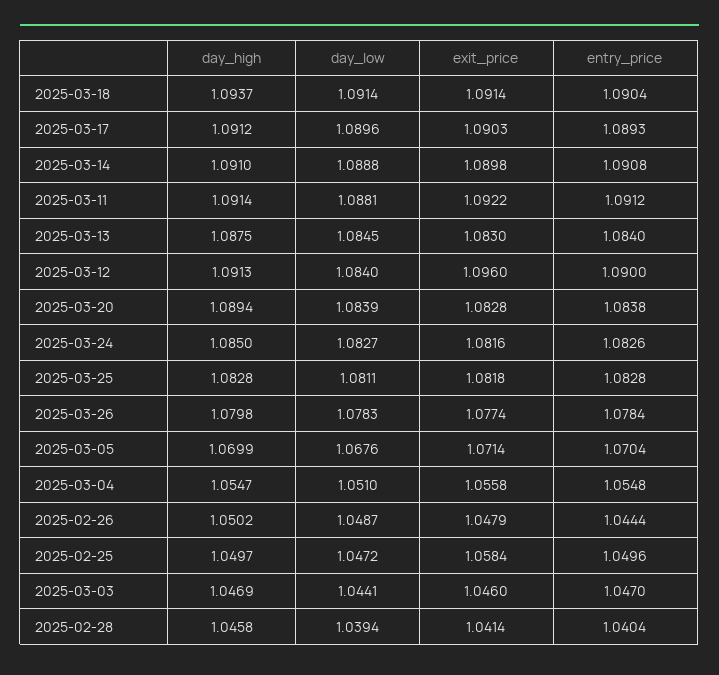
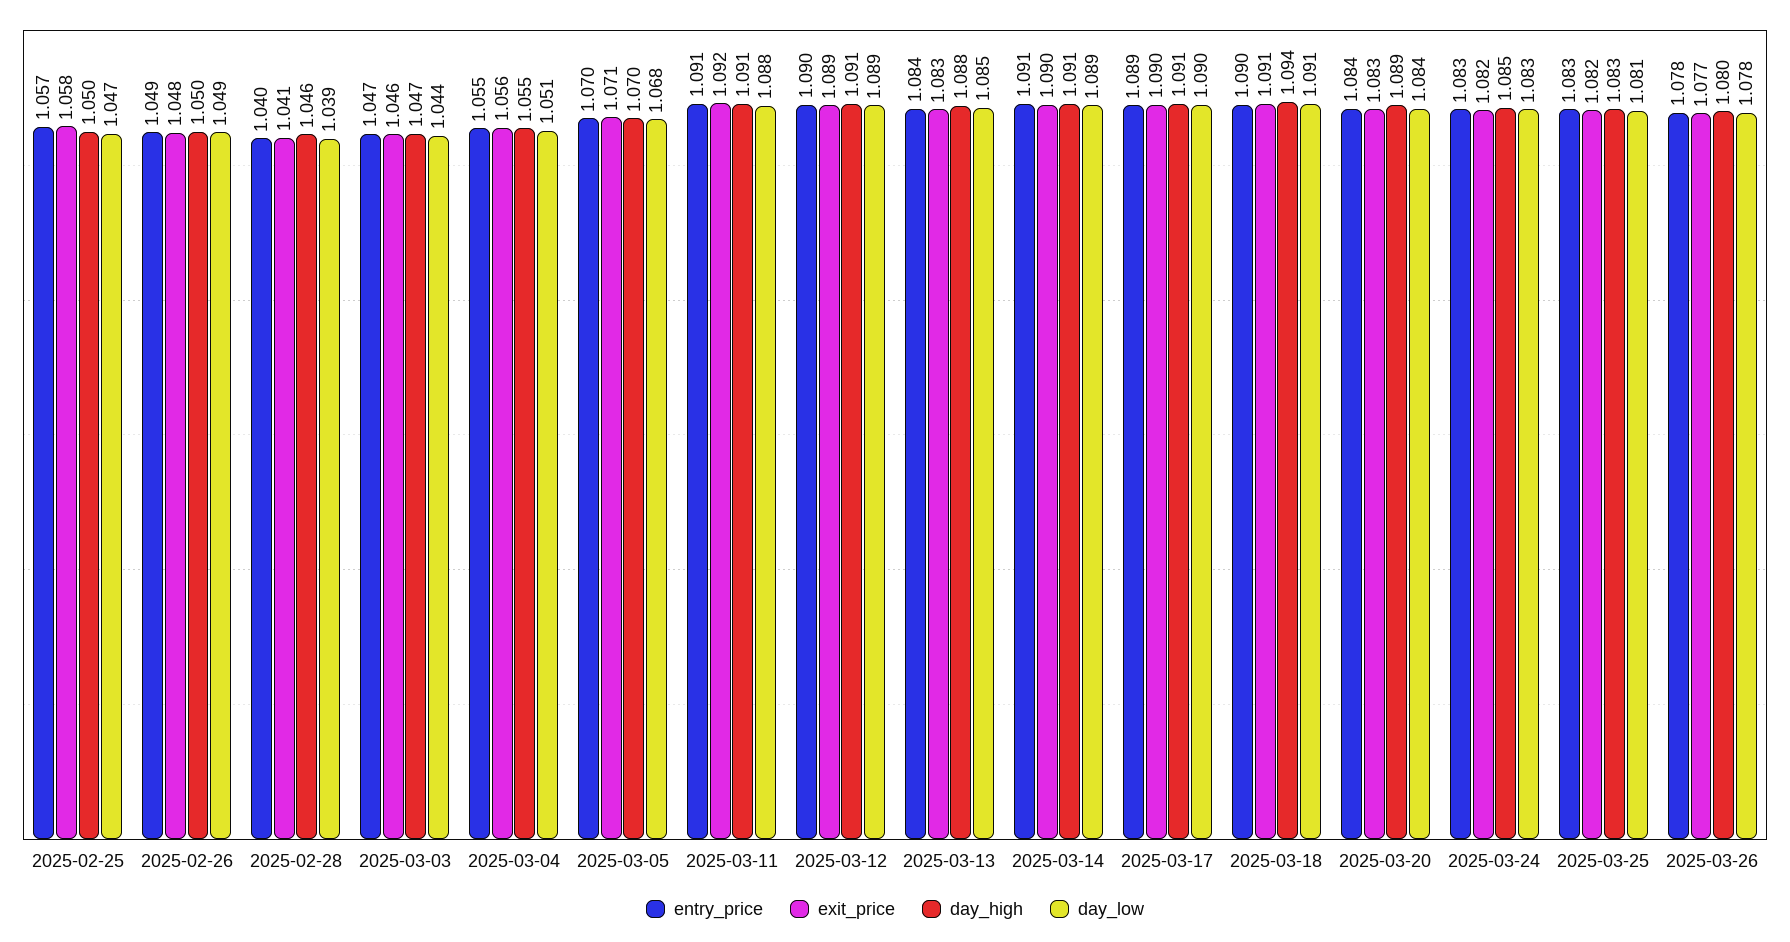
  {
    "day_high": {
      "2025-03-18": 1.0937,
      "2025-03-17": 1.0912,
      "2025-03-14": 1.091,
      "2025-03-11": 1.0914,
      "2025-03-13": 1.0875,
      "2025-03-12": 1.0913,
      "2025-03-20": 1.0894,
      "2025-03-24": 1.085,
      "2025-03-25": 1.0828,
      "2025-03-26": 1.0798,
      "2025-03-05": 1.0699,
      "2025-03-04": 1.0547,
      "2025-02-26": 1.0502,
      "2025-02-25": 1.0497,
      "2025-03-03": 1.0469,
      "2025-02-28": 1.0458
    },
    "day_low": {
      "2025-03-18": 1.0914,
      "2025-03-17": 1.0896,
      "2025-03-14": 1.0888,
      "2025-03-11": 1.0881,
      "2025-03-13": 1.0845,
-     "2025-03-12": 1.084,
+     "2025-03-12": 1.089,
      "2025-03-20": 1.0839,
      "2025-03-24": 1.0827,
      "2025-03-25": 1.0811,
      "2025-03-26": 1.0783,
      "2025-03-05": 1.0676,
      "2025-03-04": 1.051,
      "2025-02-26": 1.0487,
      "2025-02-25": 1.0472,
      "2025-03-03": 1.0441,
      "2025-02-28": 1.0394
    },
    "exit_price": {
      "2025-03-18": 1.0914,
      "2025-03-17": 1.0903,
      "2025-03-14": 1.0898,
      "2025-03-11": 1.0922,
      "2025-03-13": 1.083,
-     "2025-03-12": 1.096,
+     "2025-03-12": 1.089,
      "2025-03-20": 1.0828,
      "2025-03-24": 1.0816,
      "2025-03-25": 1.0818,
      "2025-03-26": 1.0774,
      "2025-03-05": 1.0714,
      "2025-03-04": 1.0558,
      "2025-02-26": 1.0479,
      "2025-02-25": 1.0584,
      "2025-03-03": 1.046,
      "2025-02-28": 1.0414
    },
    "entry_price": {
      "2025-03-18": 1.0904,
      "2025-03-17": 1.0893,
      "2025-03-14": 1.0908,
      "2025-03-11": 1.0912,
      "2025-03-13": 1.084,
      "2025-03-12": 1.09,
      "2025-03-20": 1.0838,
      "2025-03-24": 1.0826,
      "2025-03-25": 1.0828,
      "2025-03-26": 1.0784,
      "2025-03-05": 1.0704,
      "2025-03-04": 1.0548,
-     "2025-02-26": 1.0444,
+     "2025-02-26": 1.049,
-     "2025-02-25": 1.0496,
+     "2025-02-25": 1.057,
      "2025-03-03": 1.047,
      "2025-02-28": 1.0404
    }
  }

